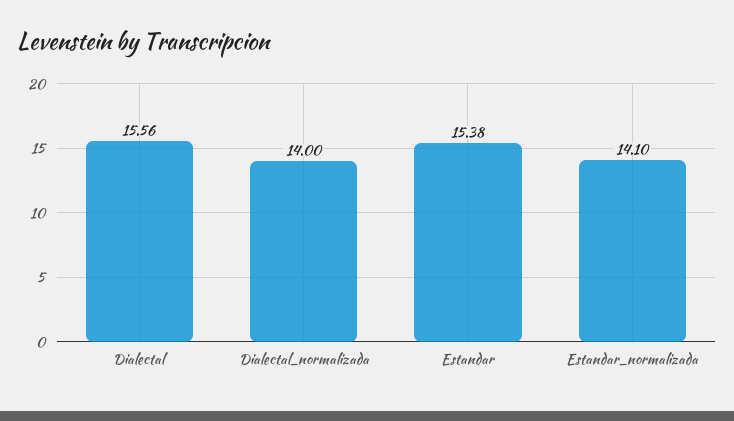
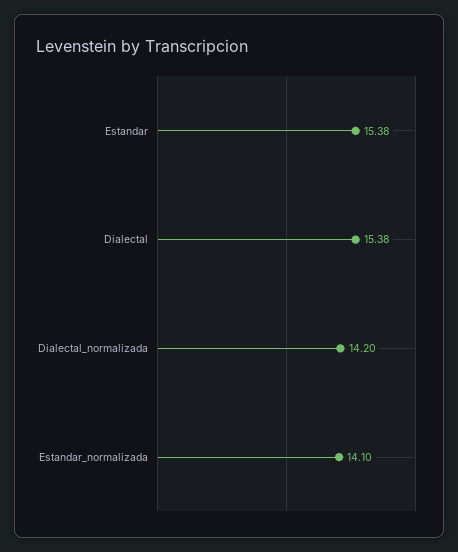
  {
-   "Dialectal": 15.56,
+   "Dialectal": 15.38,
-   "Dialectal_normalizada": 14,
+   "Dialectal_normalizada": 14.2,
    "Estandar": 15.38,
    "Estandar_normalizada": 14.1
  }

